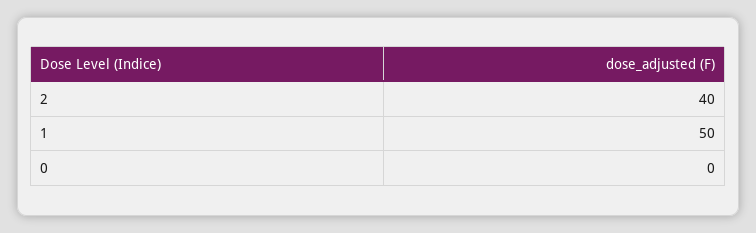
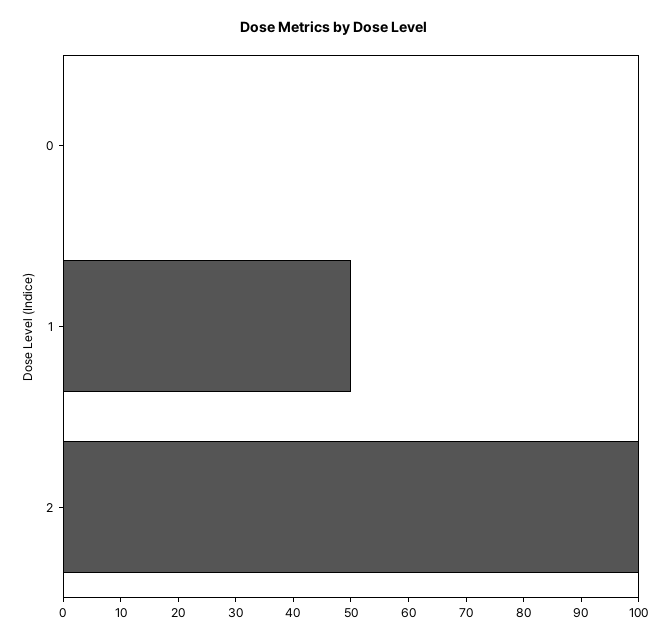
  {
-   "2": 40,
+   "2": 100,
    "1": 50,
    "0": 0
  }

